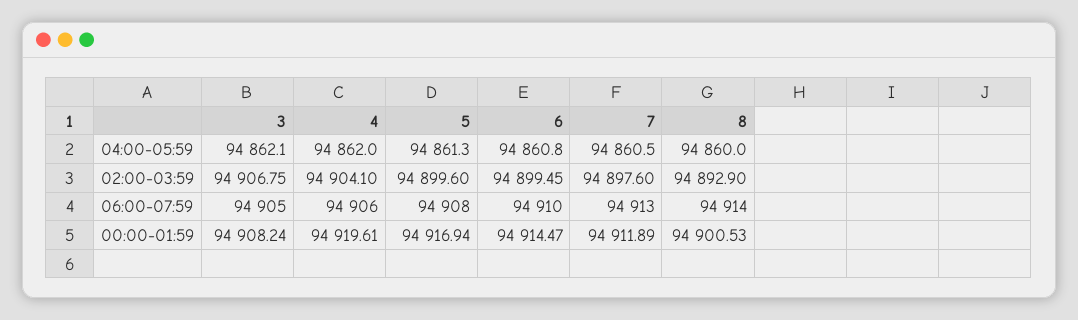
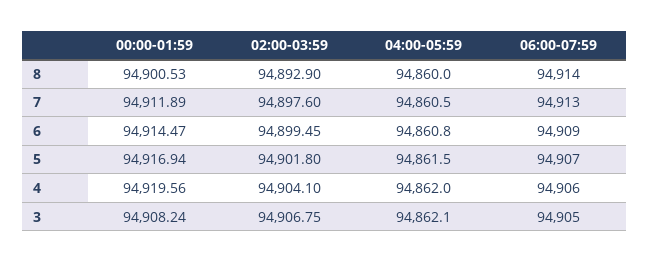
  {
    "3": {
      "04:00-05:59": 94862.1,
      "02:00-03:59": 94906.75,
      "06:00-07:59": 94905,
      "00:00-01:59": 94908.24
    },
    "4": {
      "04:00-05:59": 94862,
      "02:00-03:59": 94904.1,
      "06:00-07:59": 94906,
-     "00:00-01:59": 94919.61
+     "00:00-01:59": 94919.56
    },
    "5": {
-     "04:00-05:59": 94861.3,
+     "04:00-05:59": 94861.5,
-     "02:00-03:59": 94899.6,
+     "02:00-03:59": 94901.8,
-     "06:00-07:59": 94908,
+     "06:00-07:59": 94907,
      "00:00-01:59": 94916.94
    },
    "6": {
      "04:00-05:59": 94860.8,
      "02:00-03:59": 94899.45,
-     "06:00-07:59": 94910,
+     "06:00-07:59": 94909,
      "00:00-01:59": 94914.47
    },
    "7": {
      "04:00-05:59": 94860.5,
      "02:00-03:59": 94897.6,
      "06:00-07:59": 94913,
      "00:00-01:59": 94911.89
    },
    "8": {
      "04:00-05:59": 94860,
      "02:00-03:59": 94892.9,
      "06:00-07:59": 94914,
      "00:00-01:59": 94900.53
    }
  }

